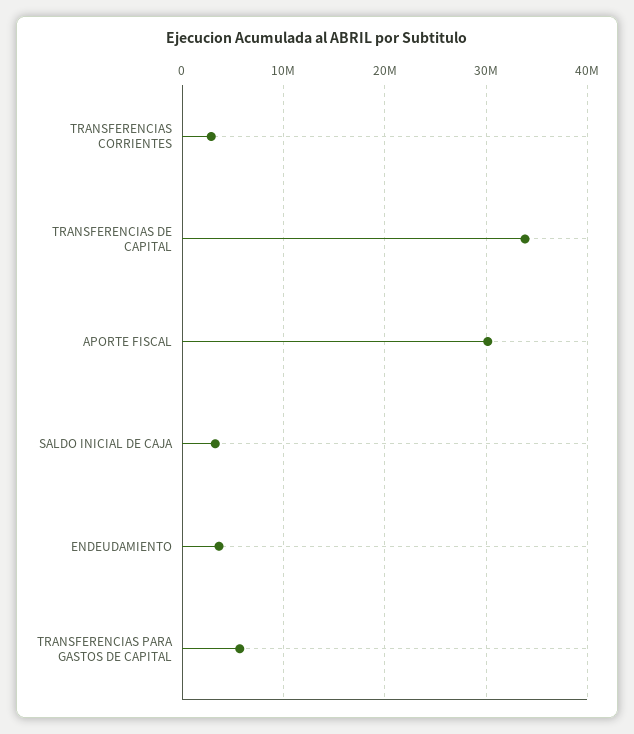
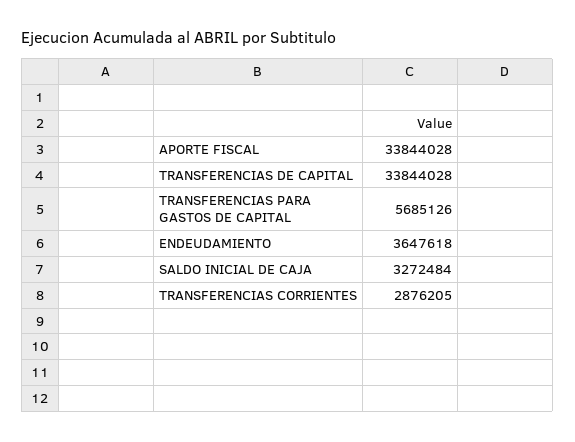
  {
    "TRANSFERENCIAS CORRIENTES": 2876205,
    "TRANSFERENCIAS DE CAPITAL": 33844028,
-   "APORTE FISCAL": 30000000,
+   "APORTE FISCAL": 33844028,
    "SALDO INICIAL DE CAJA": 3272484,
    "ENDEUDAMIENTO": 3647618,
    "TRANSFERENCIAS PARA GASTOS DE CAPITAL": 5685126
  }

